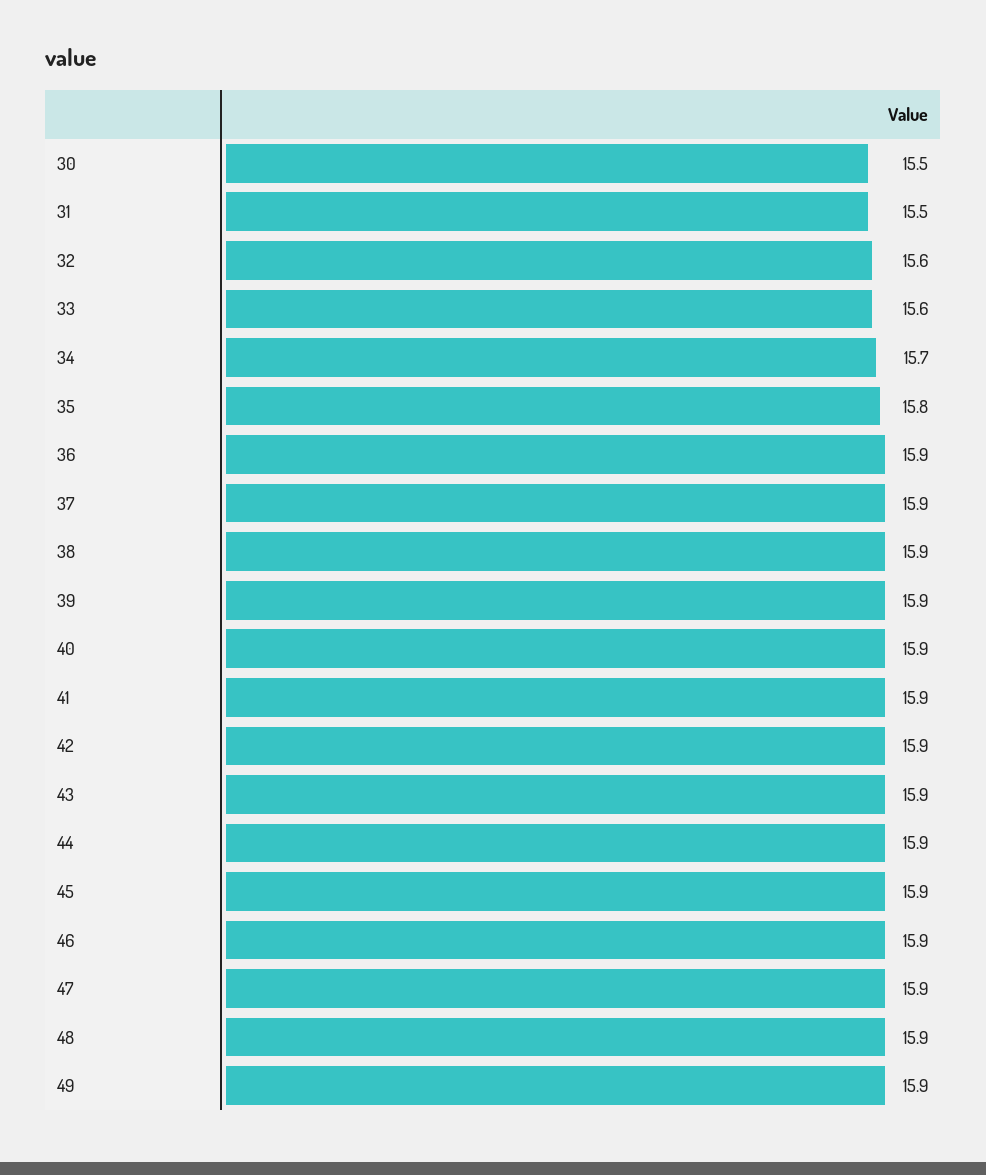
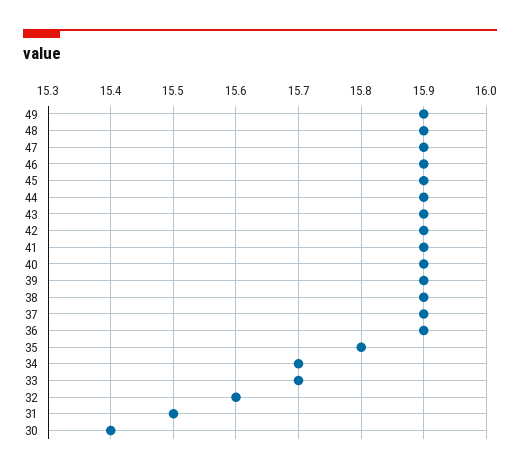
  {
-   "30": 15.5,
+   "30": 15.4,
    "31": 15.5,
    "32": 15.6,
-   "33": 15.6,
+   "33": 15.7,
    "34": 15.7,
    "35": 15.8,
    "36": 15.9,
    "37": 15.9,
    "38": 15.9,
    "39": 15.9,
    "40": 15.9,
    "41": 15.9,
    "42": 15.9,
    "43": 15.9,
    "44": 15.9,
    "45": 15.9,
    "46": 15.9,
    "47": 15.9,
    "48": 15.9,
    "49": 15.9
  }

